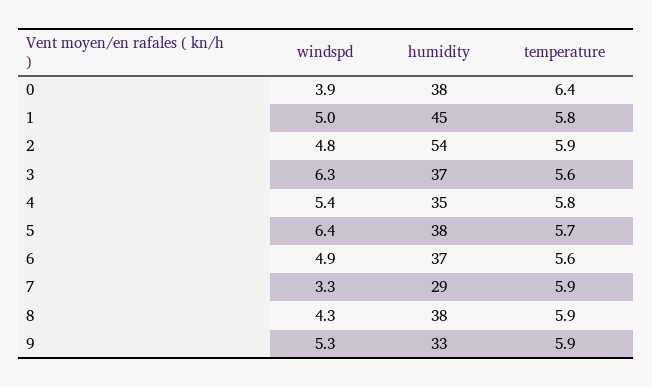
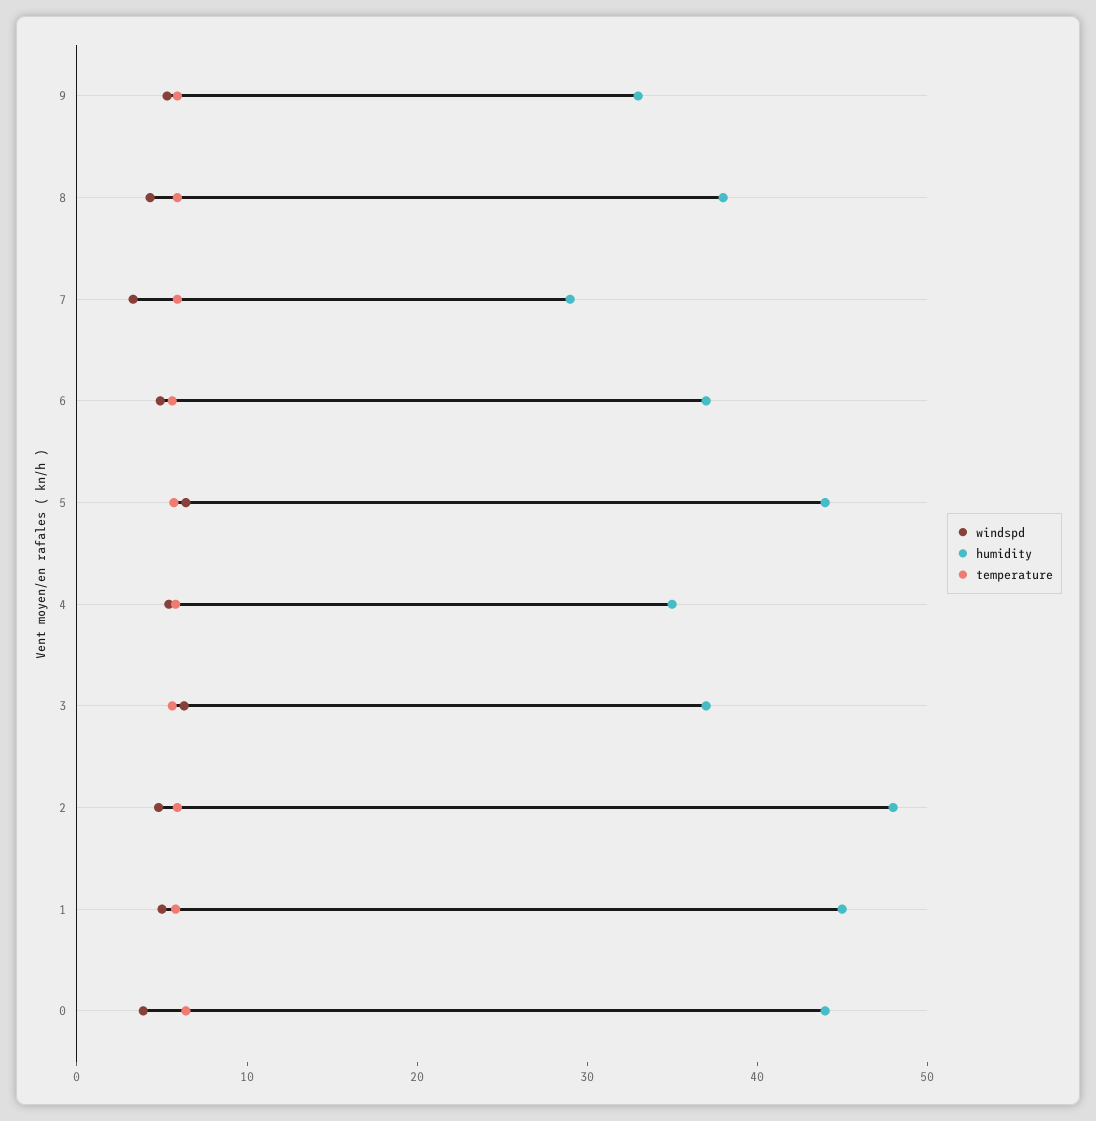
  {
    "windspd": {
      "0": 3.9,
      "1": 5,
      "2": 4.8,
      "3": 6.3,
      "4": 5.4,
      "5": 6.4,
      "6": 4.9,
      "7": 3.3,
      "8": 4.3,
      "9": 5.3
    },
    "humidity": {
-     "0": 38,
+     "0": 44,
      "1": 45,
-     "2": 54,
+     "2": 48,
      "3": 37,
      "4": 35,
-     "5": 38,
+     "5": 44,
      "6": 37,
      "7": 29,
      "8": 38,
      "9": 33
    },
    "temperature": {
      "0": 6.4,
      "1": 5.8,
      "2": 5.9,
      "3": 5.6,
      "4": 5.8,
      "5": 5.7,
      "6": 5.6,
      "7": 5.9,
      "8": 5.9,
      "9": 5.9
    }
  }

